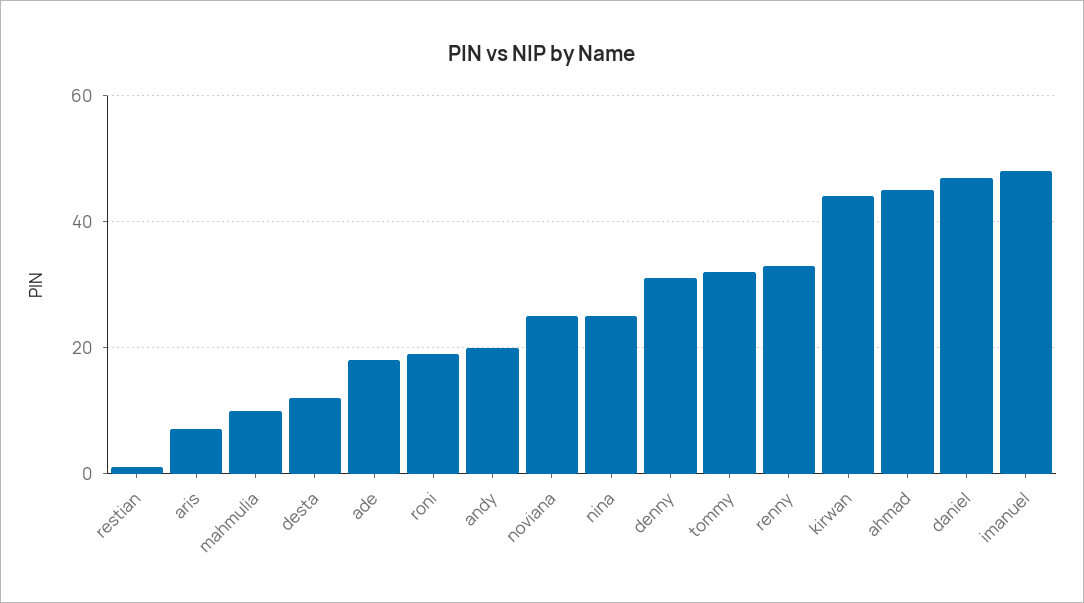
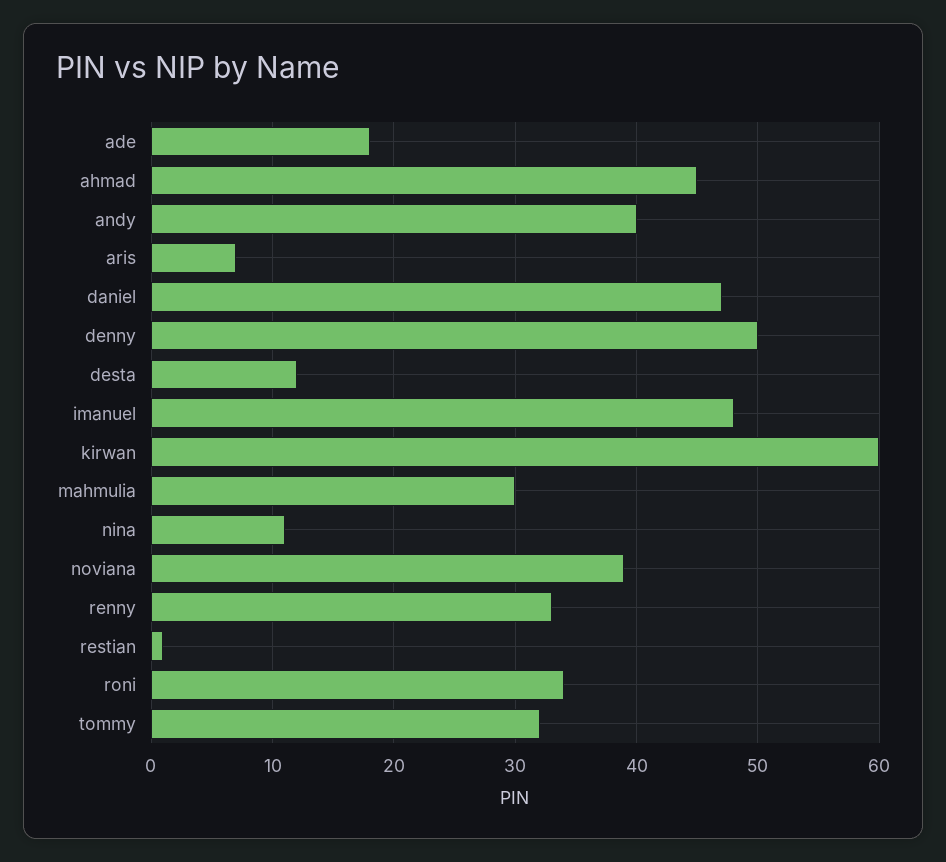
  {
    "restian": 1,
    "aris": 7,
-   "mahmulia": 10,
+   "mahmulia": 30,
    "desta": 12,
    "ade": 18,
-   "roni": 20,
+   "roni": 34,
-   "andy": 20,
+   "andy": 40,
-   "noviana": 25,
+   "noviana": 39,
-   "nina": 25,
+   "nina": 11,
-   "denny": 30,
+   "denny": 50,
    "tommy": 32,
    "renny": 33,
-   "kirwan": 45,
+   "kirwan": 60,
    "ahmad": 45,
    "daniel": 47,
    "imanuel": 48
  }

